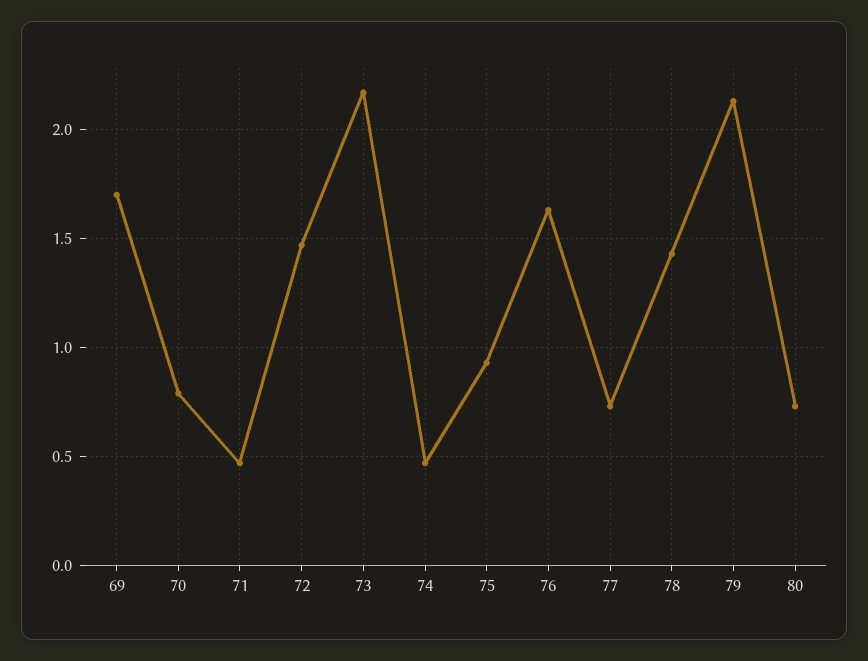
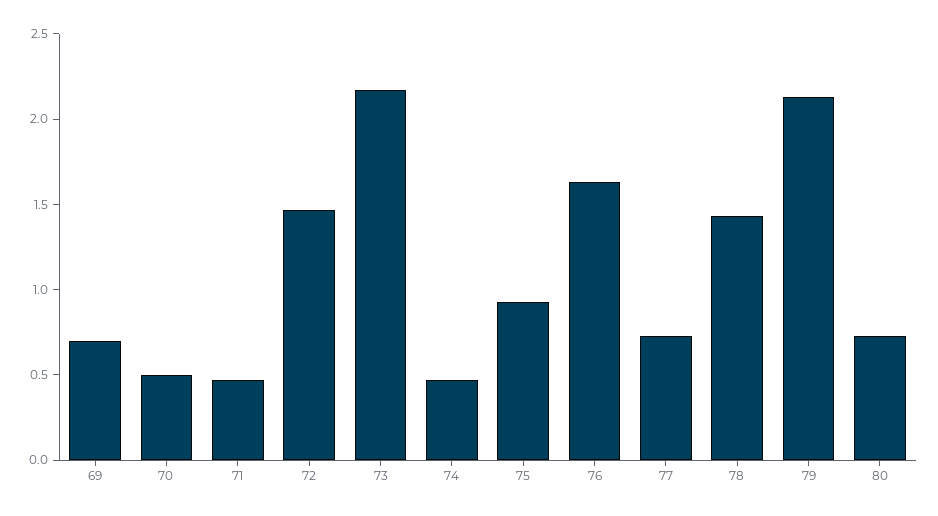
  {
-   "69": 1.7,
+   "69": 0.7,
-   "70": 0.8,
+   "70": 0.5,
    "71": 0.45,
    "72": 1.45,
    "73": 2.15,
    "74": 0.45,
    "75": 0.95,
    "76": 1.65,
    "77": 0.75,
    "78": 1.45,
    "79": 2.15,
    "80": 0.75
  }

